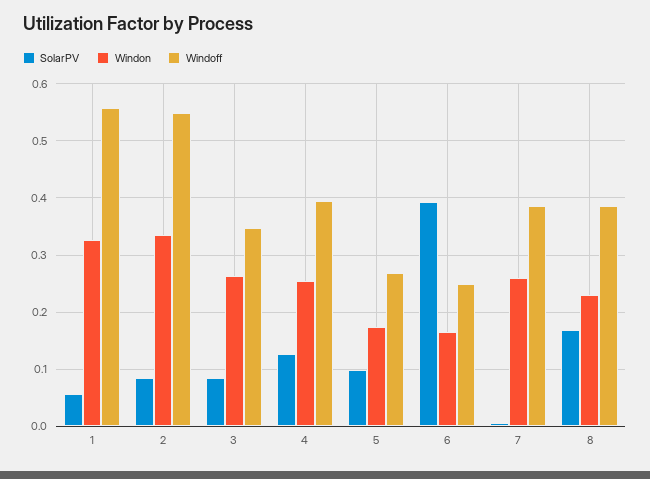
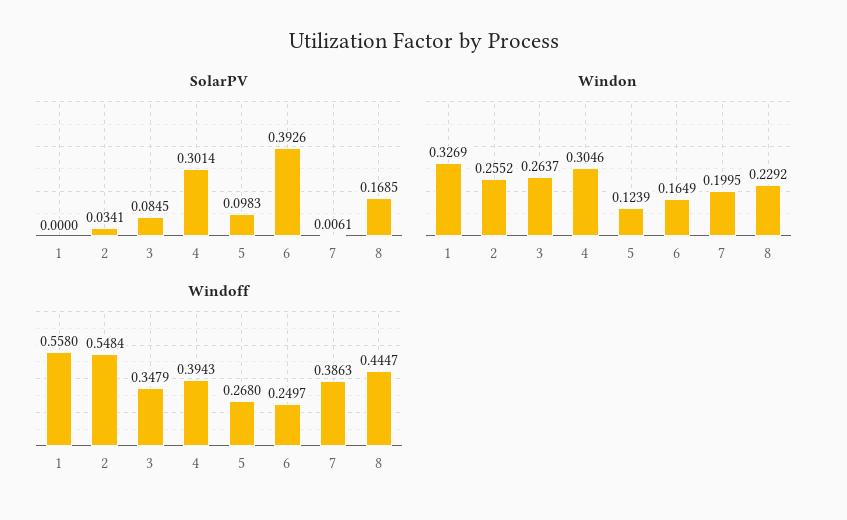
  {
    "SolarPV": {
-     "1": 0.06,
+     "1": 0,
-     "2": 0.08,
+     "2": 0.0341,
      "3": 0.0845,
-     "4": 0.12,
+     "4": 0.3014,
      "5": 0.0983,
      "6": 0.3926,
      "7": 0.0061,
      "8": 0.1685
    },
    "Windon": {
      "1": 0.3269,
-     "2": 0.34,
+     "2": 0.2552,
      "3": 0.2637,
-     "4": 0.26,
+     "4": 0.3046,
-     "5": 0.18,
+     "5": 0.1239,
      "6": 0.1649,
-     "7": 0.26,
+     "7": 0.1995,
      "8": 0.2292
    },
    "Windoff": {
      "1": 0.558,
      "2": 0.5484,
      "3": 0.3479,
      "4": 0.3943,
      "5": 0.268,
      "6": 0.2497,
      "7": 0.3863,
-     "8": 0.38
+     "8": 0.4447
    }
  }

